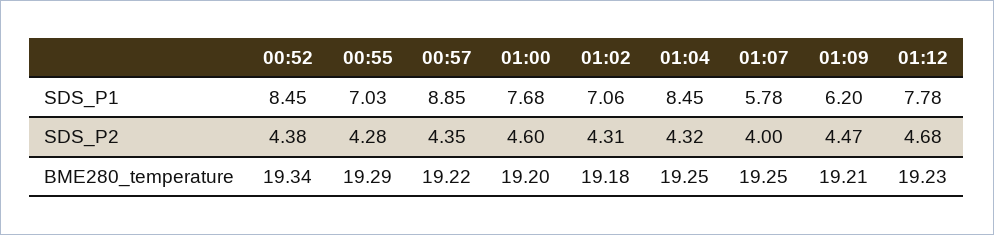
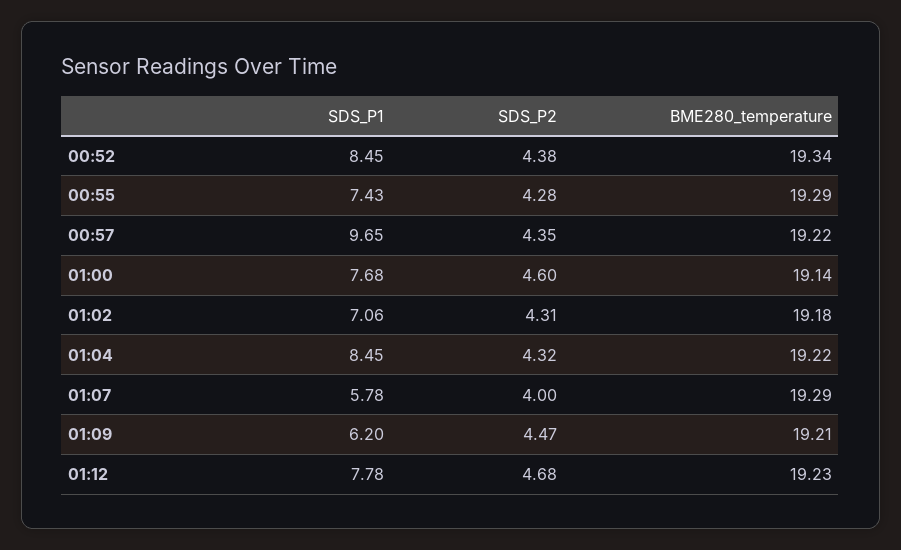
  {
    "00:52": {
      "SDS_P1": 8.45,
      "SDS_P2": 4.38,
      "BME280_temperature": 19.34
    },
    "00:55": {
-     "SDS_P1": 7.03,
+     "SDS_P1": 7.43,
      "SDS_P2": 4.28,
      "BME280_temperature": 19.29
    },
    "00:57": {
-     "SDS_P1": 8.85,
+     "SDS_P1": 9.65,
      "SDS_P2": 4.35,
      "BME280_temperature": 19.22
    },
    "01:00": {
      "SDS_P1": 7.68,
      "SDS_P2": 4.6,
-     "BME280_temperature": 19.2
+     "BME280_temperature": 19.14
    },
    "01:02": {
      "SDS_P1": 7.06,
      "SDS_P2": 4.31,
      "BME280_temperature": 19.18
    },
    "01:04": {
      "SDS_P1": 8.45,
      "SDS_P2": 4.32,
-     "BME280_temperature": 19.25
+     "BME280_temperature": 19.22
    },
    "01:07": {
      "SDS_P1": 5.78,
      "SDS_P2": 4,
-     "BME280_temperature": 19.25
+     "BME280_temperature": 19.29
    },
    "01:09": {
      "SDS_P1": 6.2,
      "SDS_P2": 4.47,
      "BME280_temperature": 19.21
    },
    "01:12": {
      "SDS_P1": 7.78,
      "SDS_P2": 4.68,
      "BME280_temperature": 19.23
    }
  }

